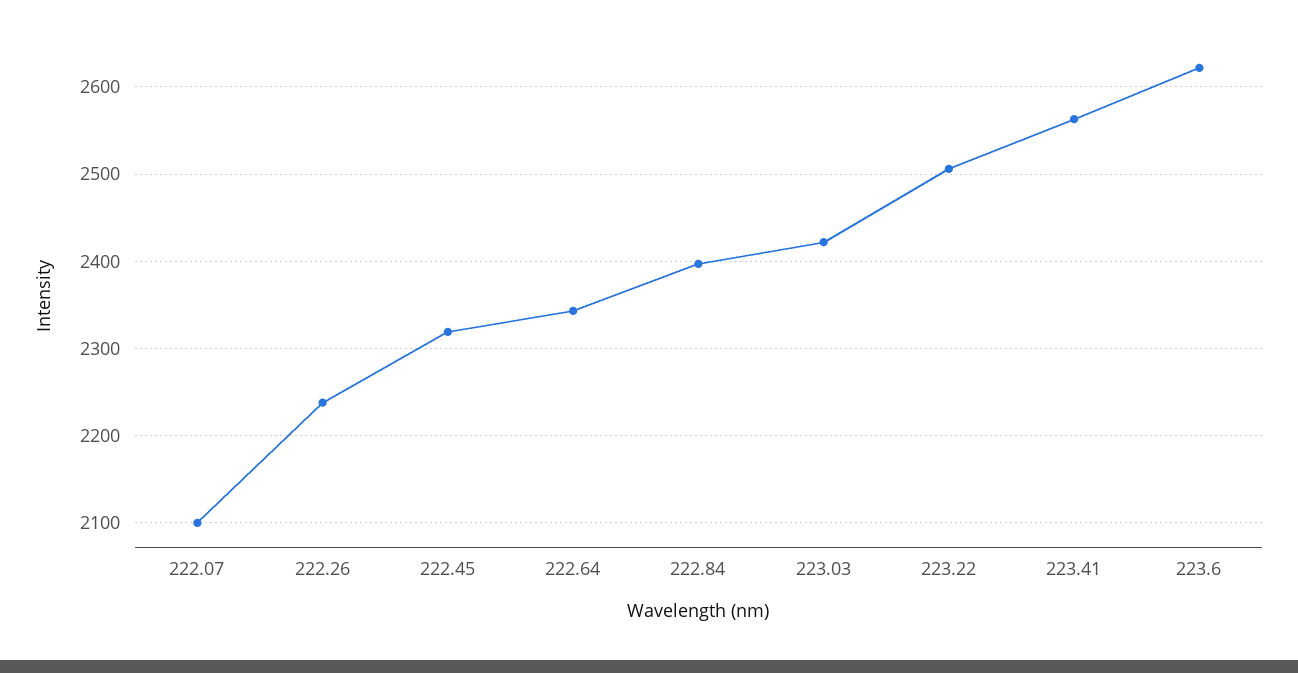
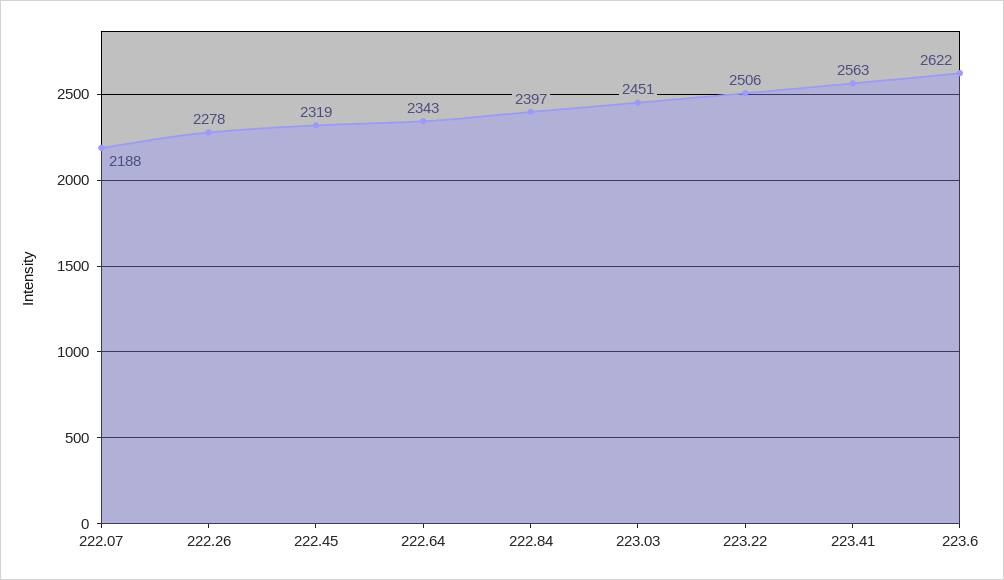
  {
-   "222.07": 2100,
+   "222.07": 2188,
-   "222.26": 2240,
+   "222.26": 2278,
    "222.45": 2319,
    "222.64": 2343,
    "222.84": 2397,
-   "223.03": 2420,
+   "223.03": 2451,
    "223.22": 2506,
    "223.41": 2563,
    "223.6": 2622
  }

